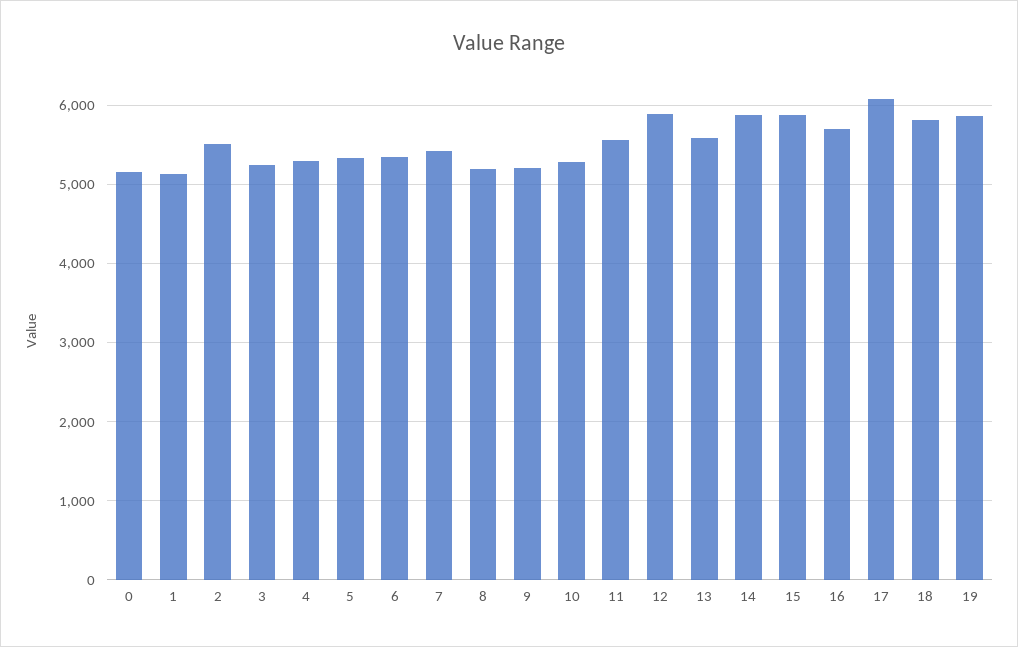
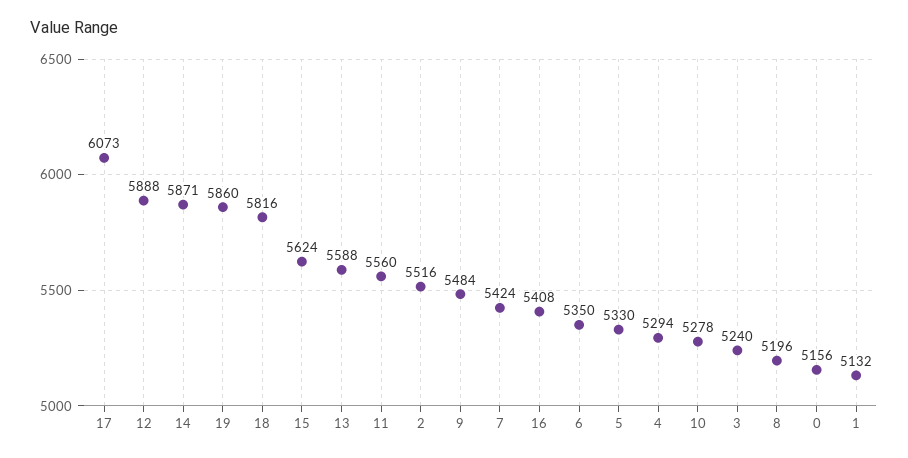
  {
    "0": 5156,
    "1": 5132,
    "2": 5516,
    "3": 5240,
    "4": 5294,
    "5": 5330,
    "6": 5350,
    "7": 5424,
    "8": 5196,
-   "9": 5200,
+   "9": 5484,
    "10": 5278,
    "11": 5560,
    "12": 5888,
    "13": 5588,
    "14": 5871,
-   "15": 5900,
+   "15": 5624,
-   "16": 5700,
+   "16": 5408,
    "17": 6073,
    "18": 5816,
    "19": 5860
  }

